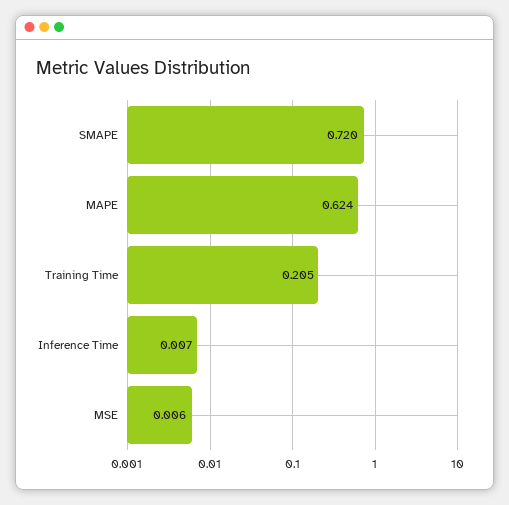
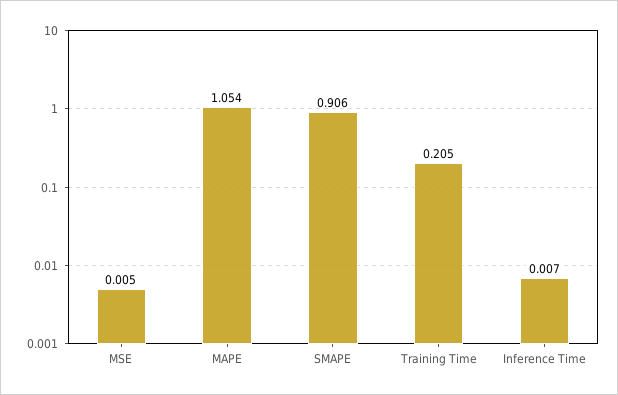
  {
-   "SMAPE": 0.72,
+   "SMAPE": 0.906,
-   "MAPE": 0.624,
+   "MAPE": 1.054,
    "Training Time": 0.205,
    "Inference Time": 0.007,
-   "MSE": 0.006
+   "MSE": 0.005
  }

